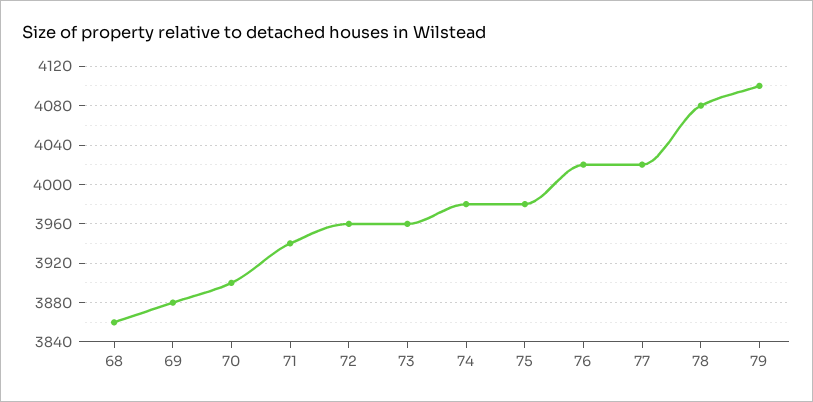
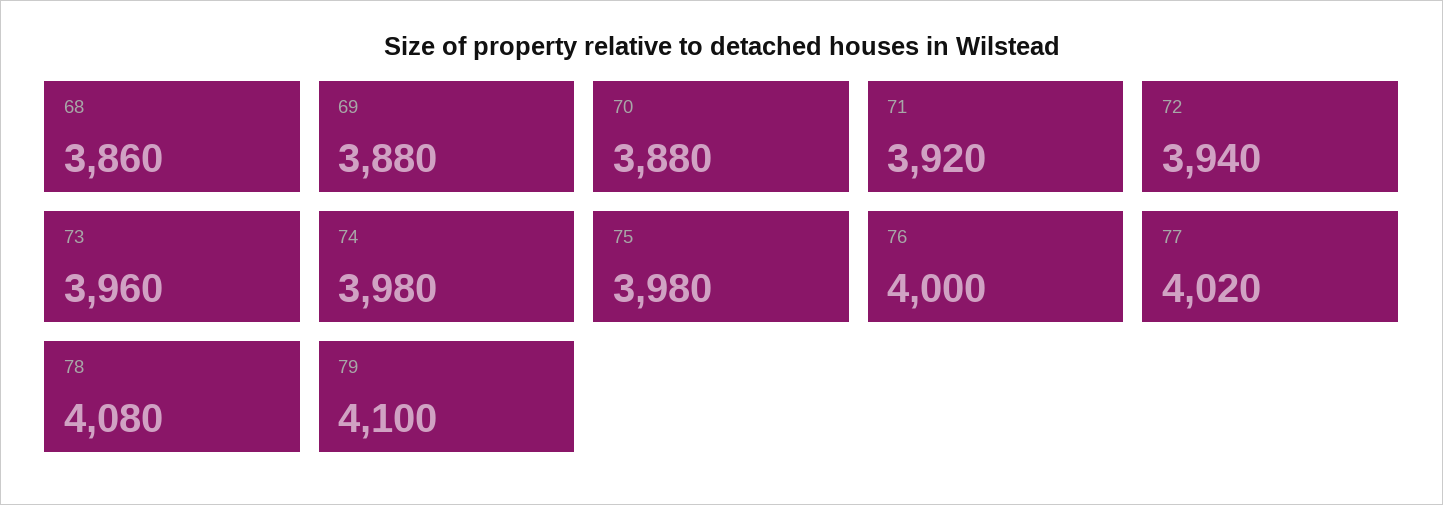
  {
    "68": 3860,
    "69": 3880,
-   "70": 3900,
+   "70": 3880,
-   "71": 3940,
+   "71": 3920,
-   "72": 3960,
+   "72": 3940,
    "73": 3960,
    "74": 3980,
    "75": 3980,
-   "76": 4020,
+   "76": 4000,
    "77": 4020,
    "78": 4080,
    "79": 4100
  }

